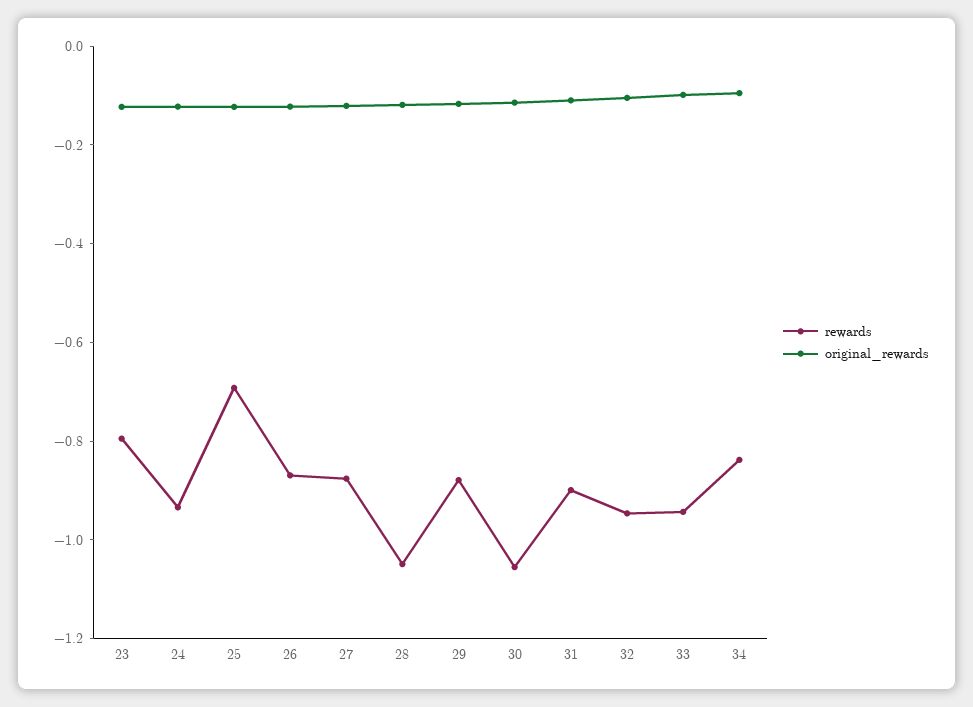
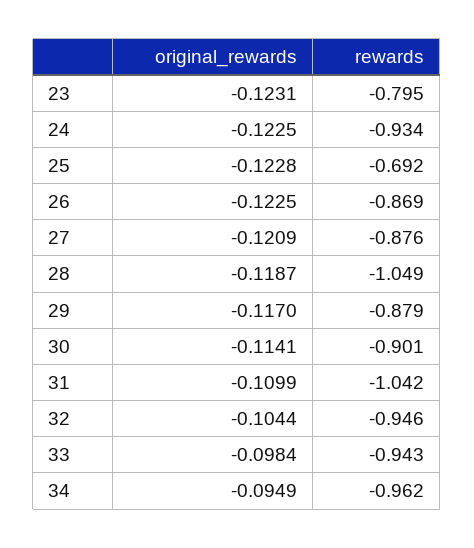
  {
    "rewards": {
      "23": -0.795,
      "24": -0.934,
      "25": -0.692,
      "26": -0.869,
      "27": -0.876,
      "28": -1.049,
      "29": -0.879,
-     "30": -1.05,
+     "30": -0.901,
-     "31": -0.9,
+     "31": -1.042,
      "32": -0.946,
      "33": -0.943,
-     "34": -0.85
+     "34": -0.962
    },
    "original_rewards": {
      "23": -0.1231,
      "24": -0.1225,
      "25": -0.1228,
      "26": -0.1225,
      "27": -0.1209,
      "28": -0.1187,
      "29": -0.117,
      "30": -0.1141,
      "31": -0.1099,
      "32": -0.1044,
      "33": -0.0984,
      "34": -0.0949
    }
  }

